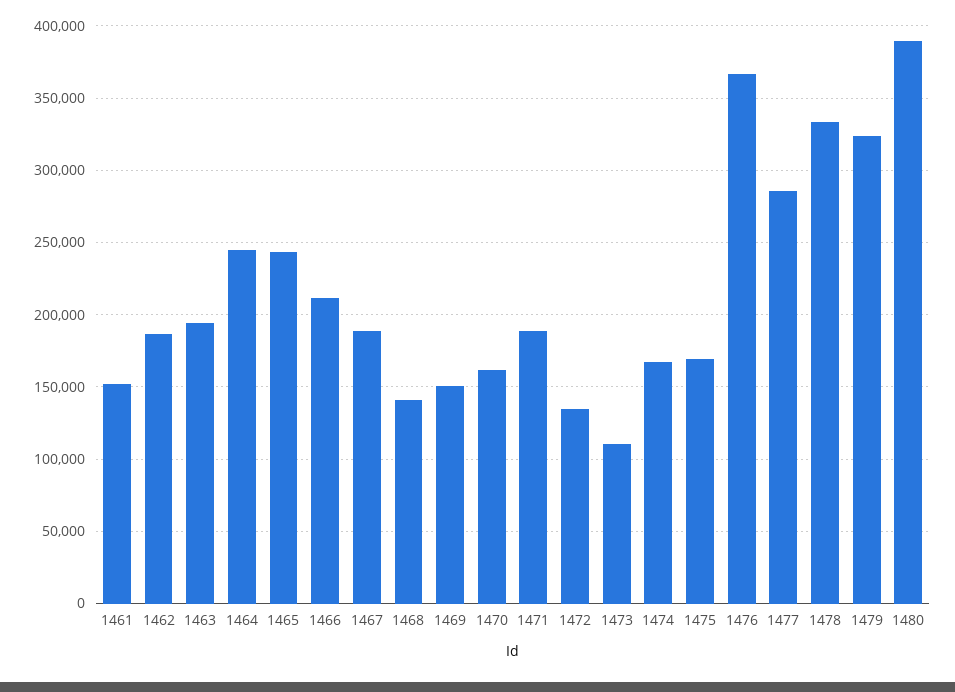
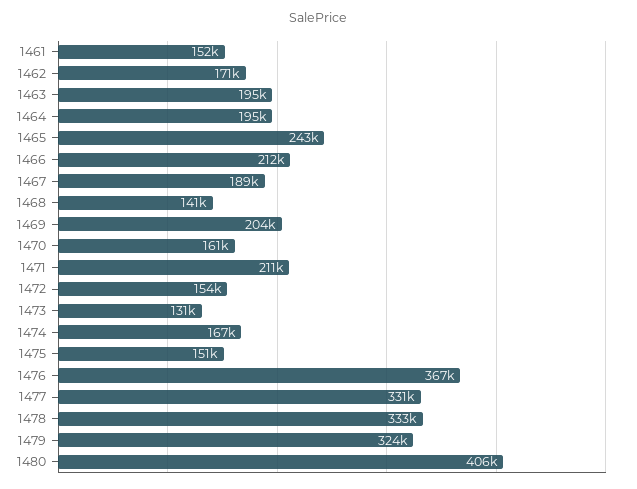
  {
    "1461": 152000,
-   "1462": 185000,
+   "1462": 171000,
    "1463": 195000,
-   "1464": 245000,
+   "1464": 195000,
    "1465": 243000,
    "1466": 212000,
    "1467": 189000,
    "1468": 141000,
-   "1469": 150000,
+   "1469": 204000,
    "1470": 161000,
-   "1471": 190000,
+   "1471": 211000,
-   "1472": 135000,
+   "1472": 154000,
-   "1473": 110000,
+   "1473": 131000,
    "1474": 167000,
-   "1475": 170000,
+   "1475": 151000,
    "1476": 367000,
-   "1477": 285000,
+   "1477": 331000,
    "1478": 333000,
    "1479": 324000,
-   "1480": 390000
+   "1480": 406000
  }

